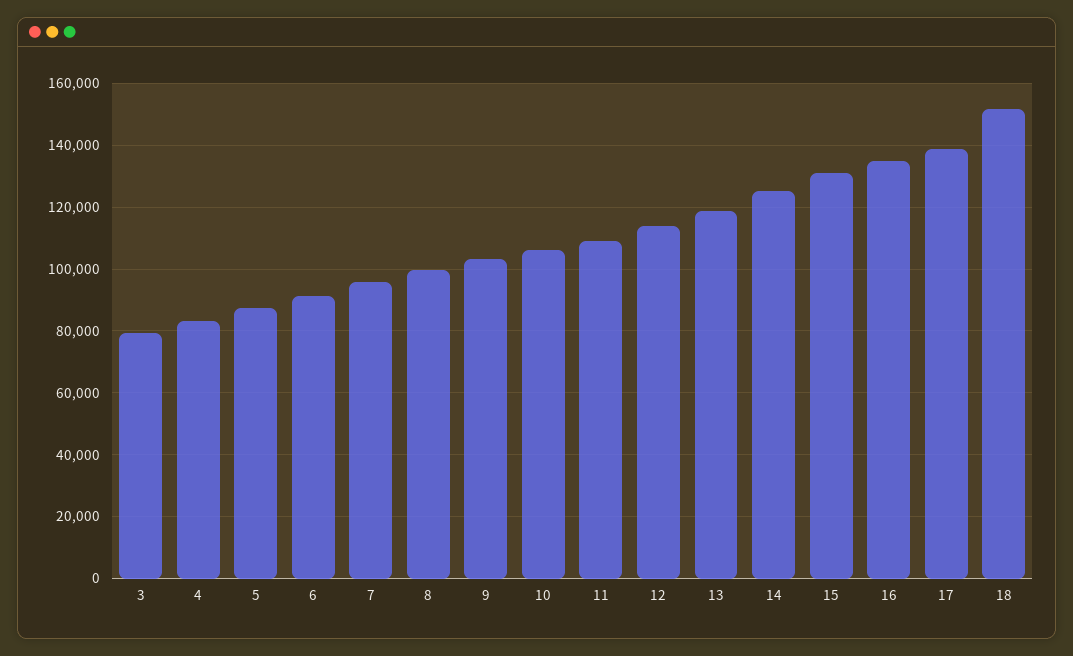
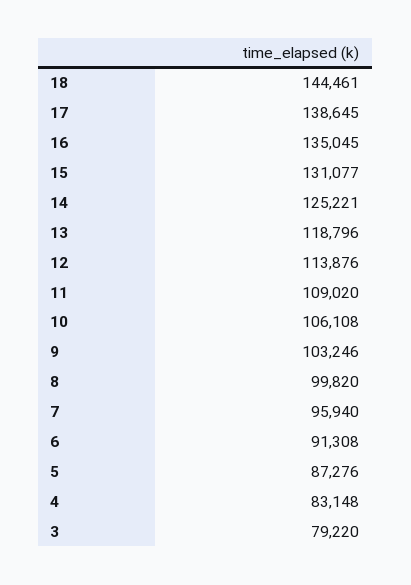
  {
    "3": 79220,
    "4": 83148,
    "5": 87276,
    "6": 91308,
    "7": 95940,
    "8": 99820,
    "9": 103246,
    "10": 106108,
    "11": 109020,
    "12": 113876,
    "13": 118796,
    "14": 125221,
    "15": 131077,
    "16": 135045,
    "17": 138645,
-   "18": 152000
+   "18": 144461
  }

